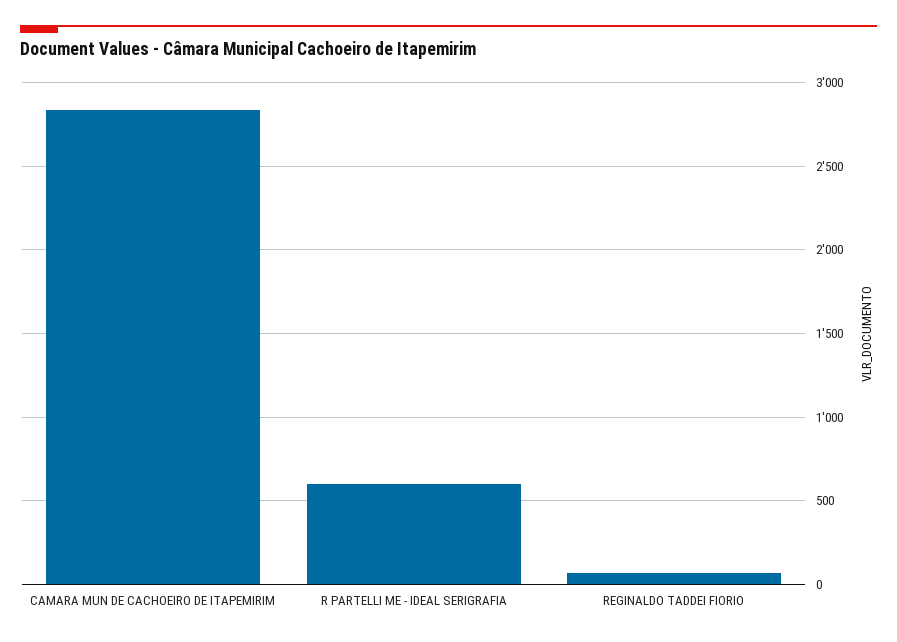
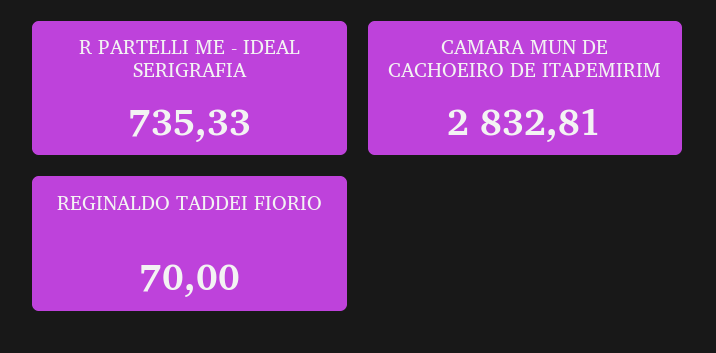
  {
    "CAMARA MUN DE CACHOEIRO DE ITAPEMIRIM": 2832.81,
-   "R PARTELLI ME - IDEAL SERIGRAFIA": 600,
+   "R PARTELLI ME - IDEAL SERIGRAFIA": 735.33,
    "REGINALDO TADDEI FIORIO": 70
  }

